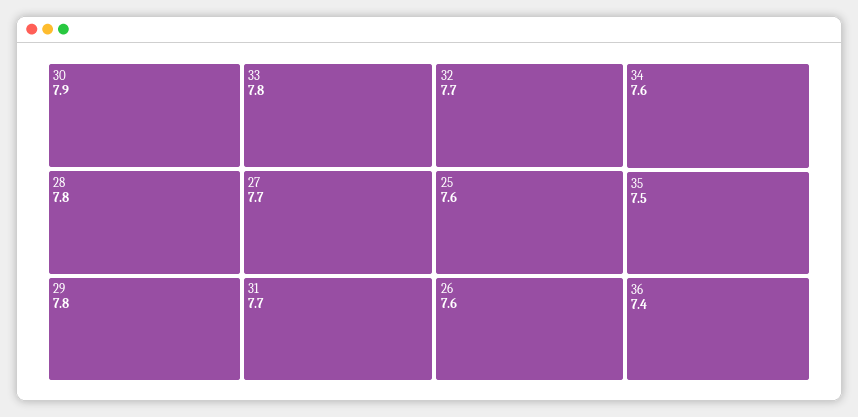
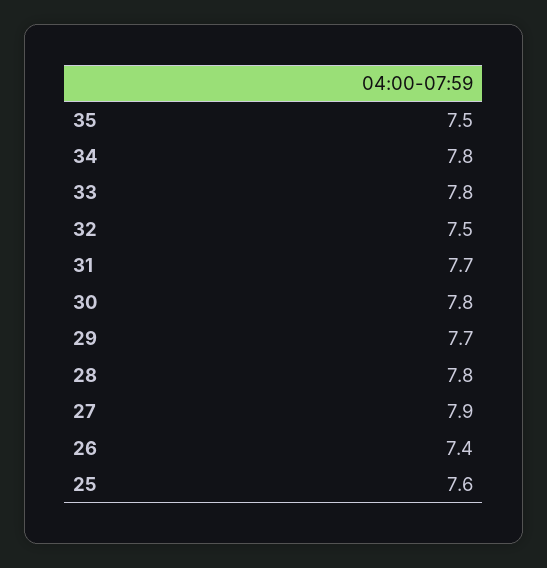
  {
-   "30": 7.9,
+   "30": 7.8,
    "28": 7.8,
-   "29": 7.8,
+   "29": 7.7,
    "33": 7.8,
-   "27": 7.7,
+   "27": 7.9,
    "31": 7.7,
-   "32": 7.7,
+   "32": 7.5,
    "25": 7.6,
-   "26": 7.6,
+   "26": 7.4,
-   "34": 7.6,
+   "34": 7.8,
-   "35": 7.5,
+   "35": 7.5
-   "36": 7.4
  }

